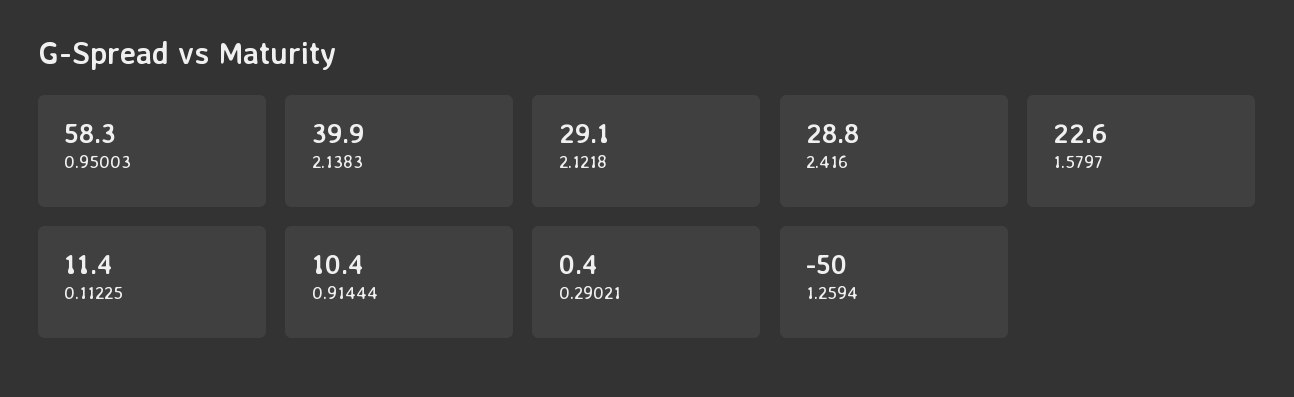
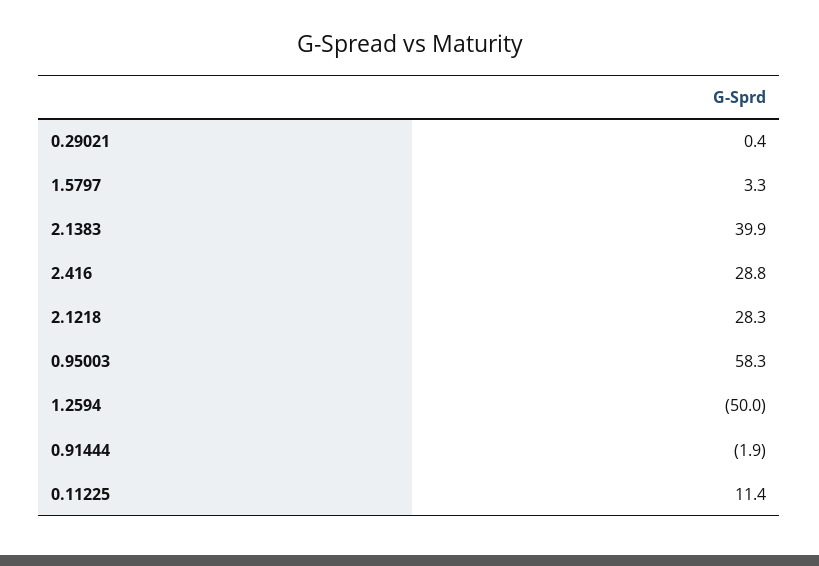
  {
    "0.95003": 58.3,
    "2.1383": 39.9,
-   "2.1218": 29.1,
+   "2.1218": 28.3,
    "2.416": 28.8,
-   "1.5797": 22.6,
+   "1.5797": 3.3,
    "0.11225": 11.4,
-   "0.91444": 10.4,
+   "0.91444": -1.9,
    "0.29021": 0.4,
    "1.2594": -50
  }

